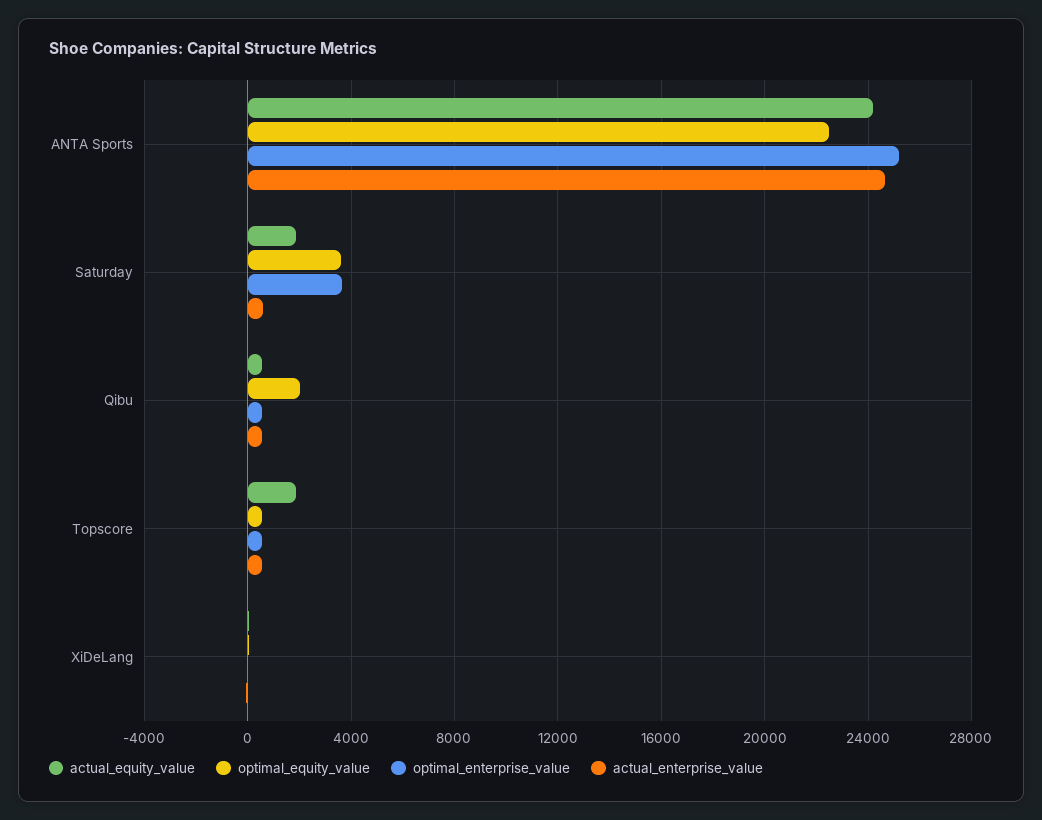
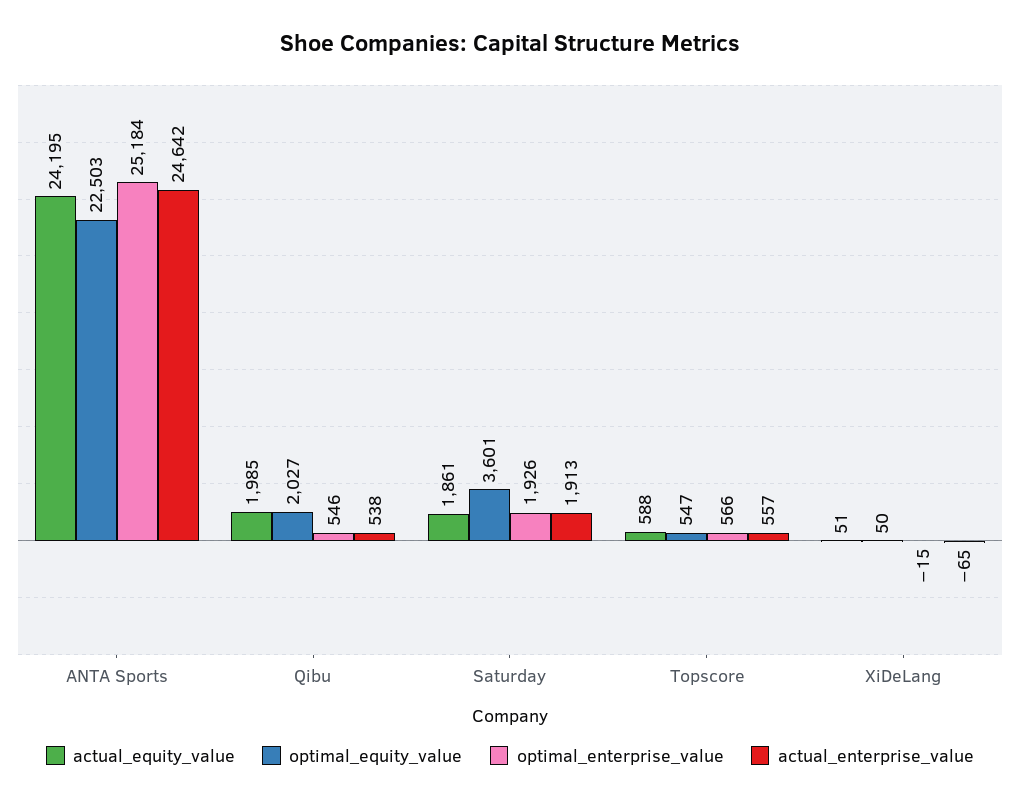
  {
    "actual_equity_value": {
      "ANTA Sports": 24195,
      "Saturday": 1861,
-     "Qibu": 500,
+     "Qibu": 1985,
-     "Topscore": 2000,
+     "Topscore": 588,
      "XiDeLang": 51
    },
    "optimal_equity_value": {
      "ANTA Sports": 22503,
      "Saturday": 3601,
      "Qibu": 2027,
      "Topscore": 547,
      "XiDeLang": 50
    },
    "optimal_enterprise_value": {
      "ANTA Sports": 25184,
-     "Saturday": 3500,
+     "Saturday": 1926,
      "Qibu": 546,
      "Topscore": 566,
      "XiDeLang": -15
    },
    "actual_enterprise_value": {
      "ANTA Sports": 24642,
-     "Saturday": 500,
+     "Saturday": 1913,
      "Qibu": 538,
      "Topscore": 557,
      "XiDeLang": -65
    }
  }

